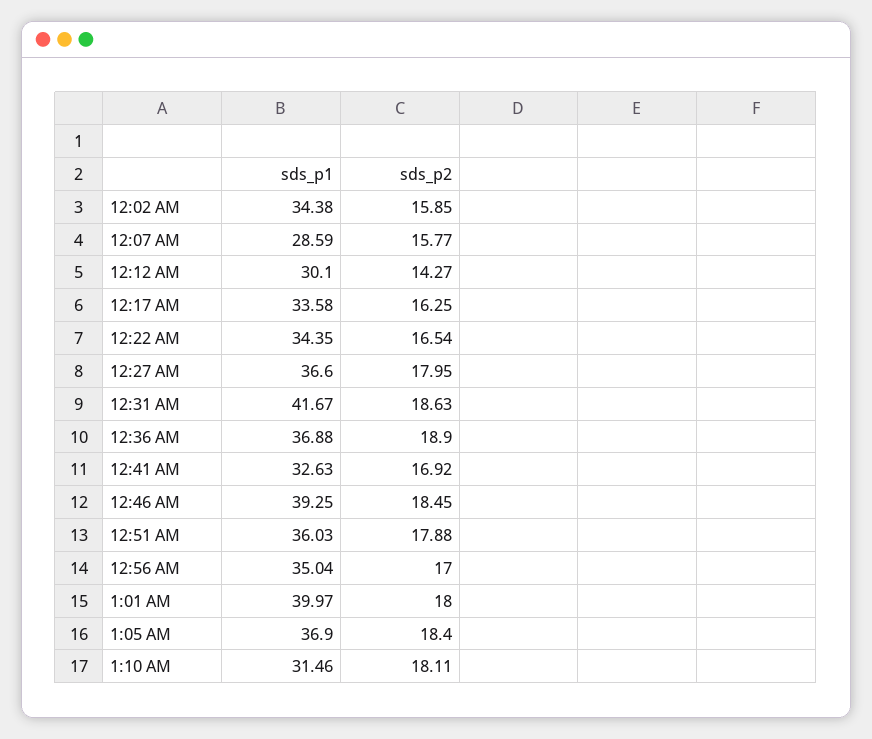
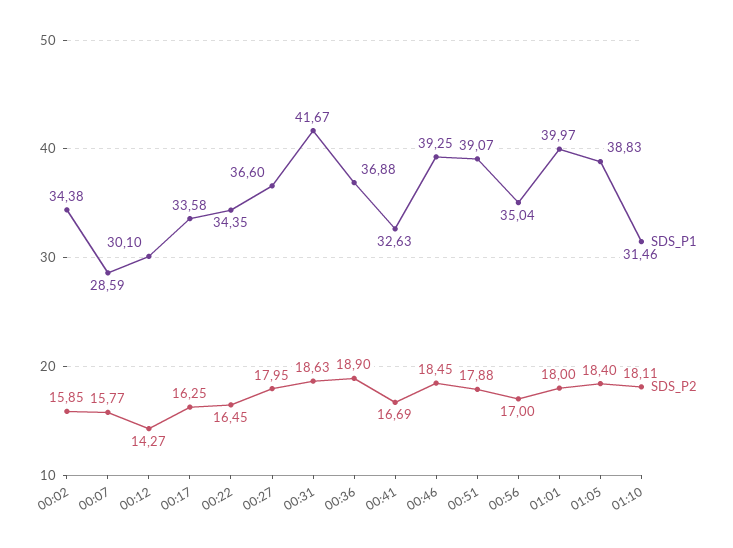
  {
    "sds_p1": {
      "12:02 AM": 34.38,
      "12:07 AM": 28.59,
      "12:12 AM": 30.1,
      "12:17 AM": 33.58,
      "12:22 AM": 34.35,
      "12:27 AM": 36.6,
      "12:31 AM": 41.67,
      "12:36 AM": 36.88,
      "12:41 AM": 32.63,
      "12:46 AM": 39.25,
-     "12:51 AM": 36.03,
+     "12:51 AM": 39.07,
      "12:56 AM": 35.04,
      "1:01 AM": 39.97,
-     "1:05 AM": 36.9,
+     "1:05 AM": 38.83,
      "1:10 AM": 31.46
    },
    "sds_p2": {
      "12:02 AM": 15.85,
      "12:07 AM": 15.77,
      "12:12 AM": 14.27,
      "12:17 AM": 16.25,
-     "12:22 AM": 16.54,
+     "12:22 AM": 16.45,
      "12:27 AM": 17.95,
      "12:31 AM": 18.63,
      "12:36 AM": 18.9,
-     "12:41 AM": 16.92,
+     "12:41 AM": 16.69,
      "12:46 AM": 18.45,
      "12:51 AM": 17.88,
      "12:56 AM": 17,
      "1:01 AM": 18,
      "1:05 AM": 18.4,
      "1:10 AM": 18.11
    }
  }

